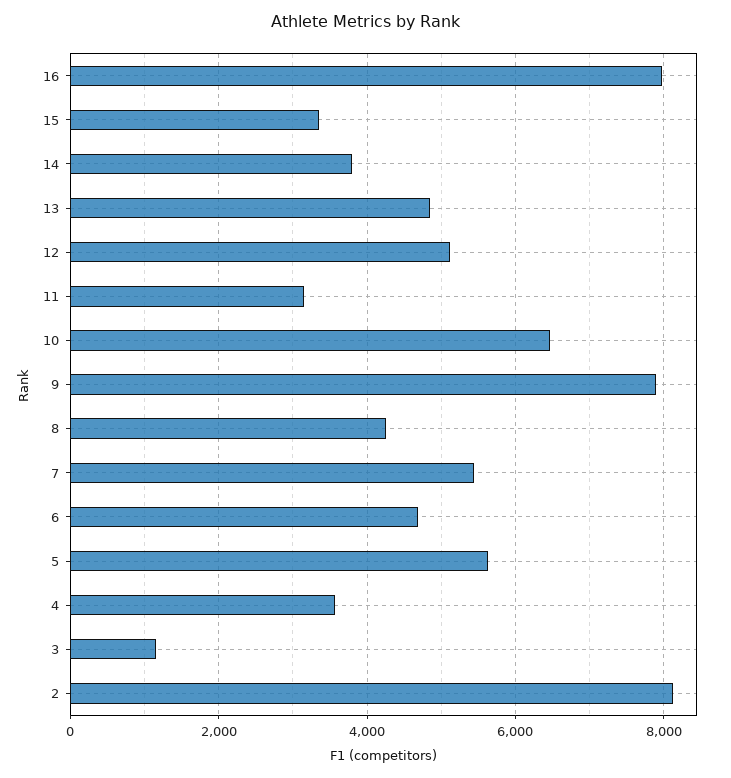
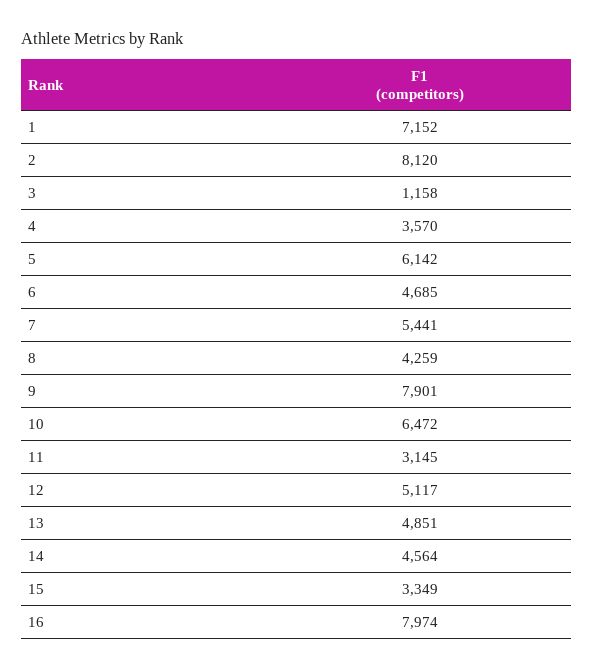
  {
    "16": 7974,
    "15": 3349,
-   "14": 3800,
+   "14": 4564,
    "13": 4851,
    "12": 5117,
    "11": 3145,
    "10": 6472,
    "9": 7901,
    "8": 4259,
    "7": 5441,
    "6": 4685,
-   "5": 5600,
+   "5": 6142,
    "4": 3570,
    "3": 1158,
-   "2": 8120
+   "2": 8120,
+   "1": 7152
  }

